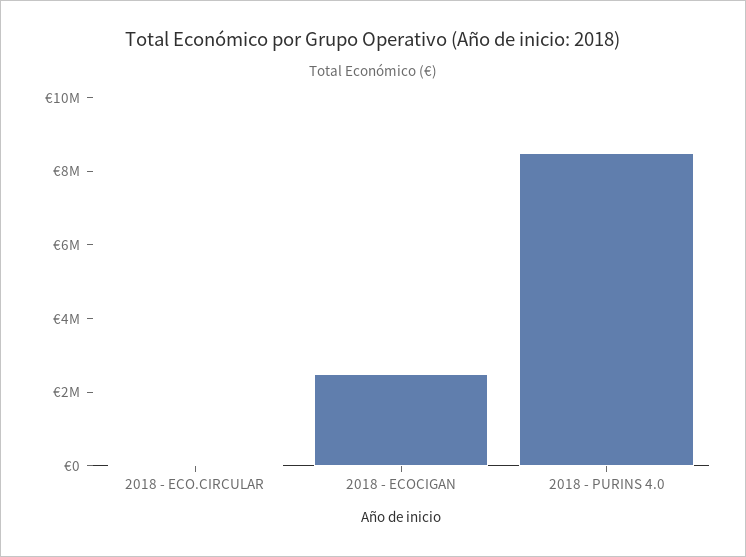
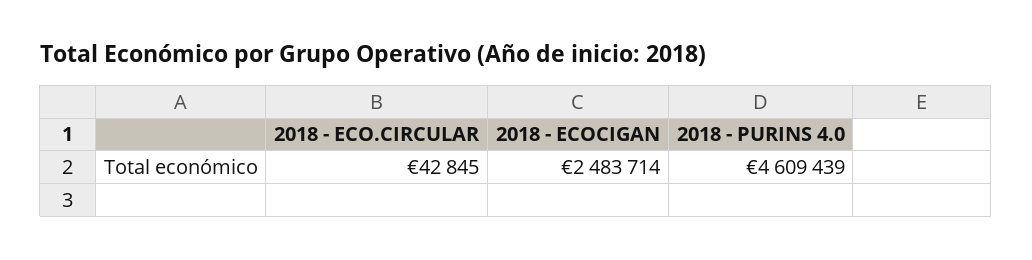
  {
    "2018 - ECO.CIRCULAR": 42845,
    "2018 - ECOCIGAN": 2483714,
-   "2018 - PURINS 4.0": 8500000
+   "2018 - PURINS 4.0": 4609439
  }

